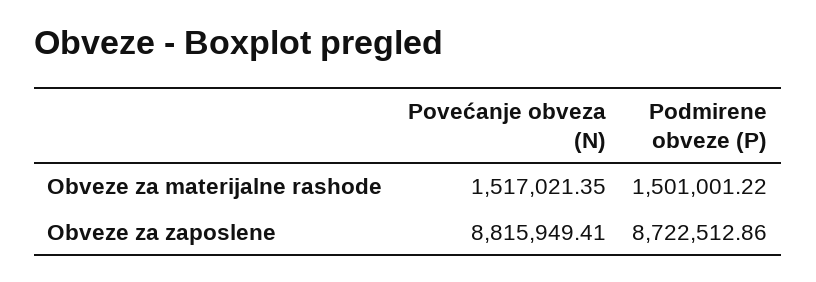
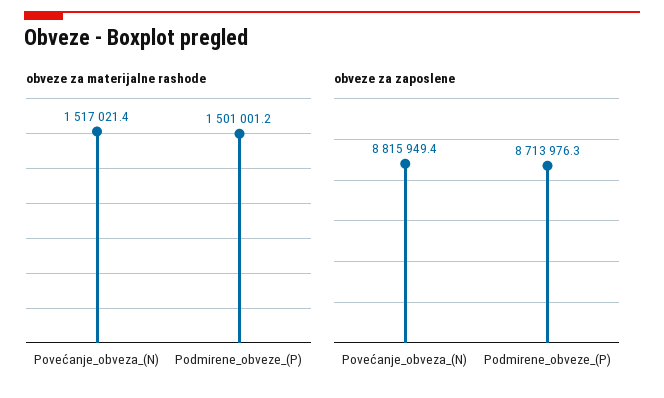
  {
    "Obveze za materijalne rashode": {
      "Povećanje obveza (N)": 1517021.35,
      "Podmirene obveze (P)": 1501001.22
    },
    "Obveze za zaposlene": {
      "Povećanje obveza (N)": 8815949.41,
-     "Podmirene obveze (P)": 8722512.86
+     "Podmirene obveze (P)": 8713976.3
    }
  }

